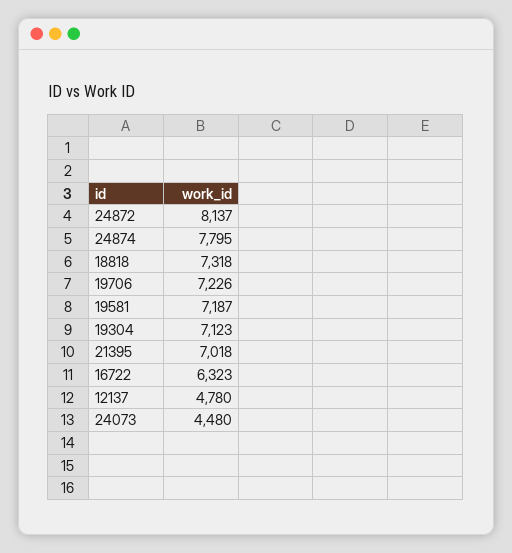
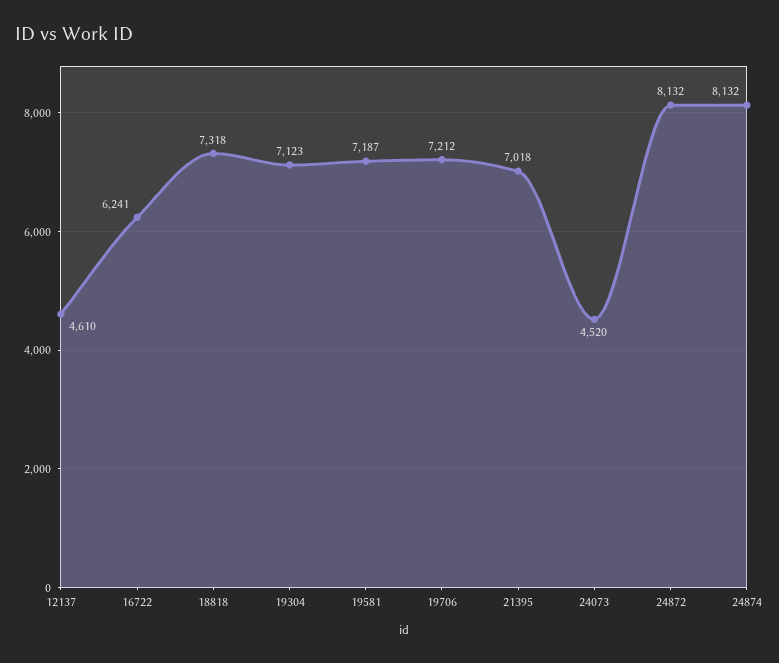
  {
-   "24872": 8137,
+   "24872": 8132,
-   "24874": 7795,
+   "24874": 8132,
    "18818": 7318,
-   "19706": 7226,
+   "19706": 7212,
    "19581": 7187,
    "19304": 7123,
    "21395": 7018,
-   "16722": 6323,
+   "16722": 6241,
-   "12137": 4780,
+   "12137": 4610,
-   "24073": 4480
+   "24073": 4520
  }

